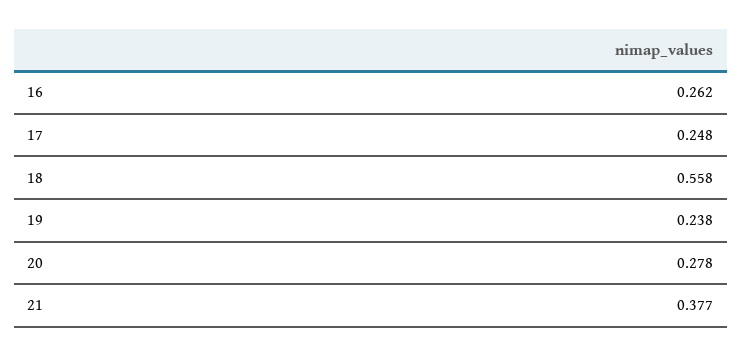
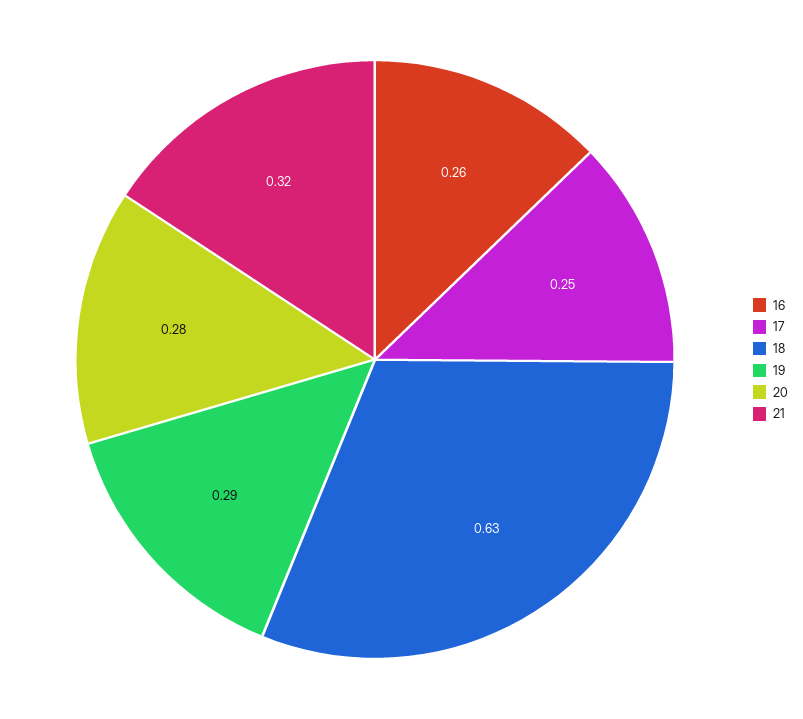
  {
    "16": 0.262,
    "17": 0.248,
-   "18": 0.558,
+   "18": 0.63,
-   "19": 0.238,
+   "19": 0.29,
    "20": 0.278,
-   "21": 0.377
+   "21": 0.32
  }

